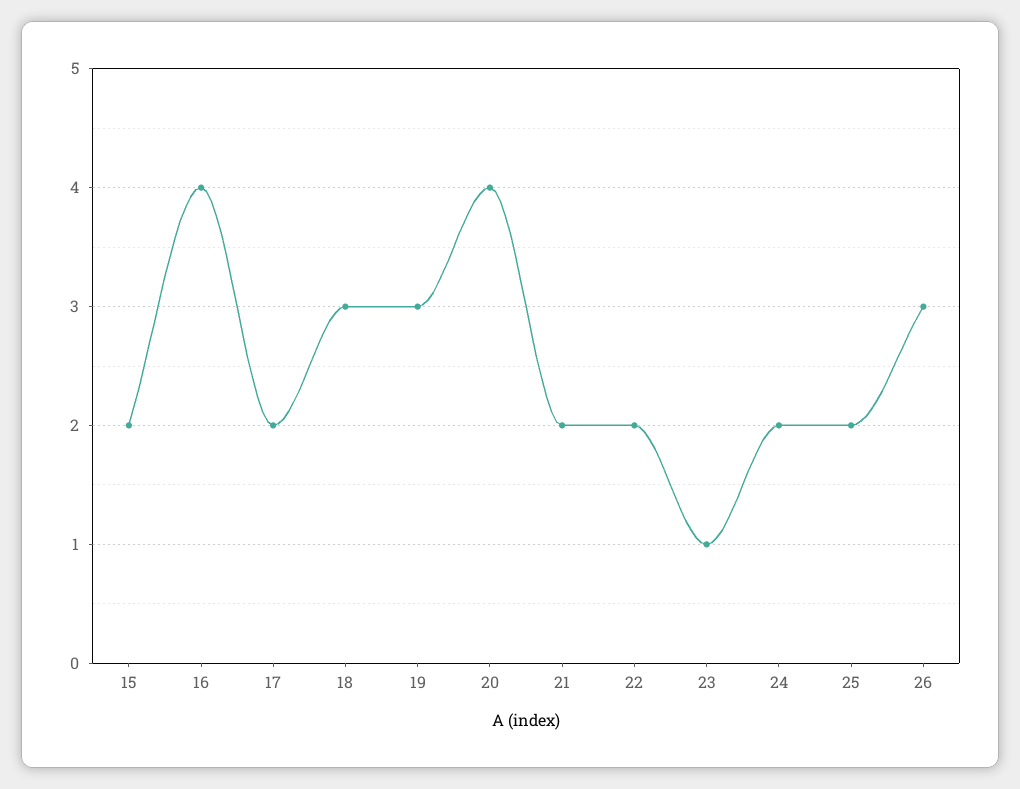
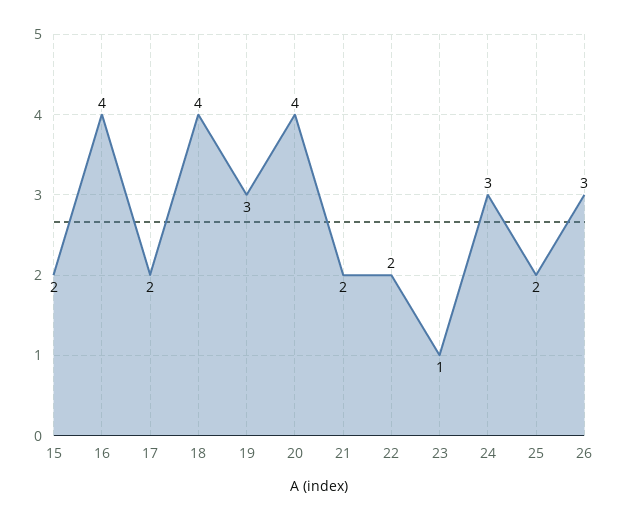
  {
    "15": 2,
    "16": 4,
    "17": 2,
-   "18": 3,
+   "18": 4,
    "19": 3,
    "20": 4,
    "21": 2,
    "22": 2,
    "23": 1,
-   "24": 2,
+   "24": 3,
    "25": 2,
    "26": 3
  }

